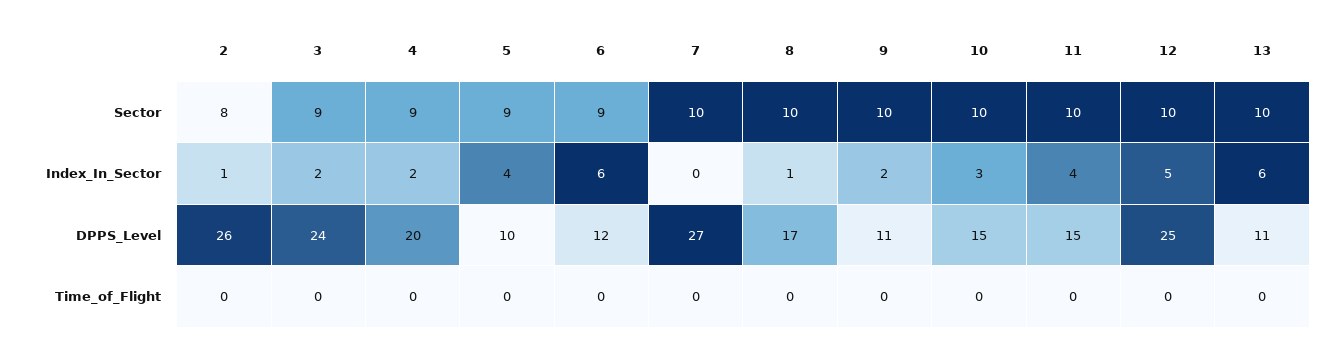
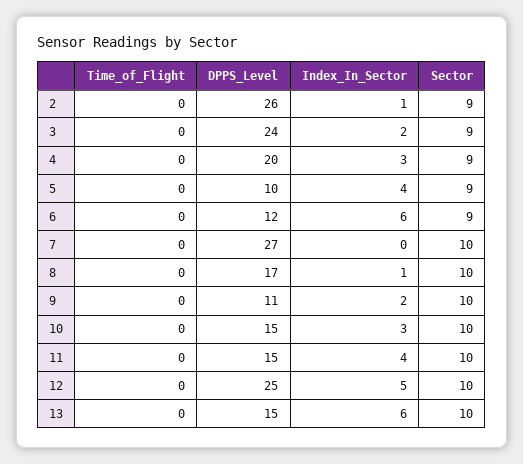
  {
    "2": {
-     "Sector": 8,
+     "Sector": 9,
      "Index_In_Sector": 1,
      "DPPS_Level": 26,
      "Time_of_Flight": 0
    },
    "3": {
      "Sector": 9,
      "Index_In_Sector": 2,
      "DPPS_Level": 24,
      "Time_of_Flight": 0
    },
    "4": {
      "Sector": 9,
-     "Index_In_Sector": 2,
+     "Index_In_Sector": 3,
      "DPPS_Level": 20,
      "Time_of_Flight": 0
    },
    "5": {
      "Sector": 9,
      "Index_In_Sector": 4,
      "DPPS_Level": 10,
      "Time_of_Flight": 0
    },
    "6": {
      "Sector": 9,
      "Index_In_Sector": 6,
      "DPPS_Level": 12,
      "Time_of_Flight": 0
    },
    "7": {
      "Sector": 10,
      "Index_In_Sector": 0,
      "DPPS_Level": 27,
      "Time_of_Flight": 0
    },
    "8": {
      "Sector": 10,
      "Index_In_Sector": 1,
      "DPPS_Level": 17,
      "Time_of_Flight": 0
    },
    "9": {
      "Sector": 10,
      "Index_In_Sector": 2,
      "DPPS_Level": 11,
      "Time_of_Flight": 0
    },
    "10": {
      "Sector": 10,
      "Index_In_Sector": 3,
      "DPPS_Level": 15,
      "Time_of_Flight": 0
    },
    "11": {
      "Sector": 10,
      "Index_In_Sector": 4,
      "DPPS_Level": 15,
      "Time_of_Flight": 0
    },
    "12": {
      "Sector": 10,
      "Index_In_Sector": 5,
      "DPPS_Level": 25,
      "Time_of_Flight": 0
    },
    "13": {
      "Sector": 10,
      "Index_In_Sector": 6,
-     "DPPS_Level": 11,
+     "DPPS_Level": 15,
      "Time_of_Flight": 0
    }
  }

